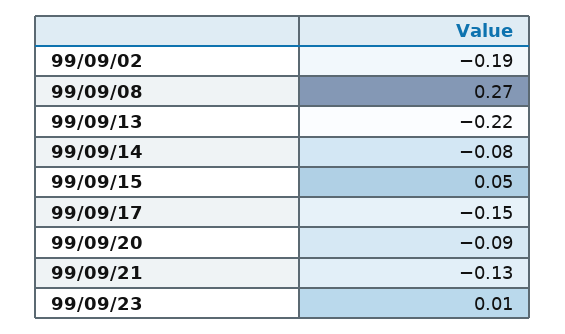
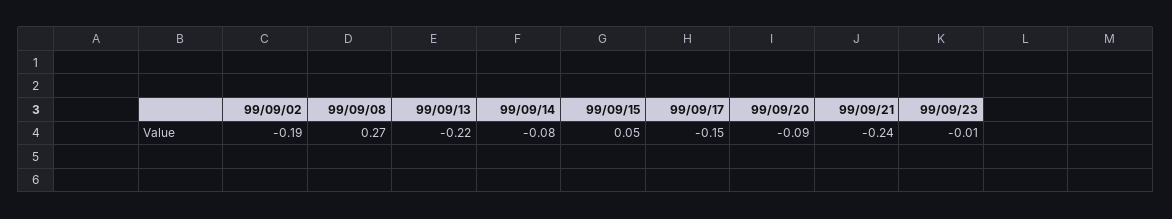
  {
    "99/09/02": -0.19,
    "99/09/08": 0.27,
    "99/09/13": -0.22,
    "99/09/14": -0.08,
    "99/09/15": 0.05,
    "99/09/17": -0.15,
    "99/09/20": -0.09,
-   "99/09/21": -0.13,
+   "99/09/21": -0.24,
-   "99/09/23": 0.01
+   "99/09/23": -0.01
  }

